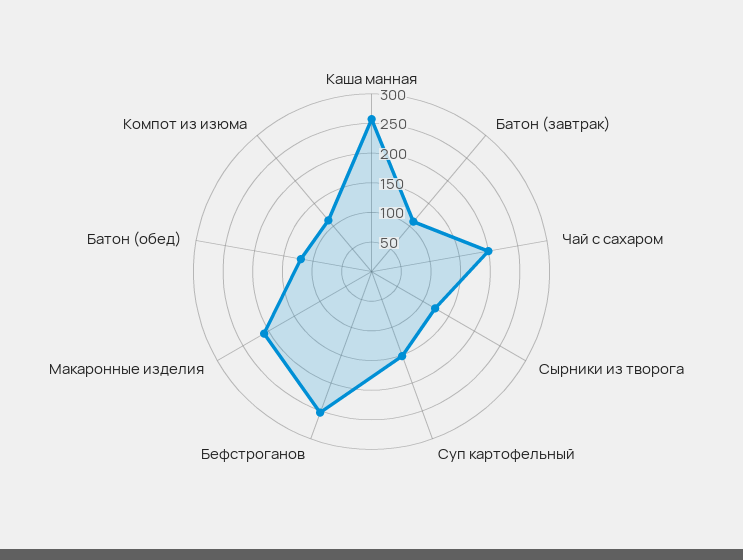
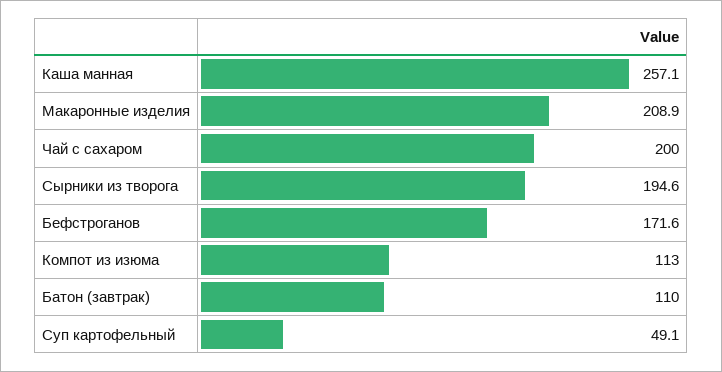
  {
    "Каша манная": 257.1,
    "Батон (завтрак)": 110,
    "Чай с сахаром": 200,
-   "Сырники из творога": 125,
+   "Сырники из творога": 194.6,
-   "Суп картофельный": 150,
+   "Суп картофельный": 49.1,
-   "Бефстроганов": 250,
+   "Бефстроганов": 171.6,
    "Макаронные изделия": 208.9,
-   "Батон (обед)": 125,
    "Компот из изюма": 113
  }

